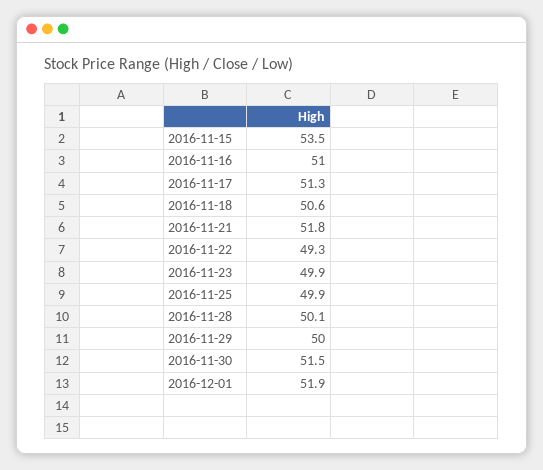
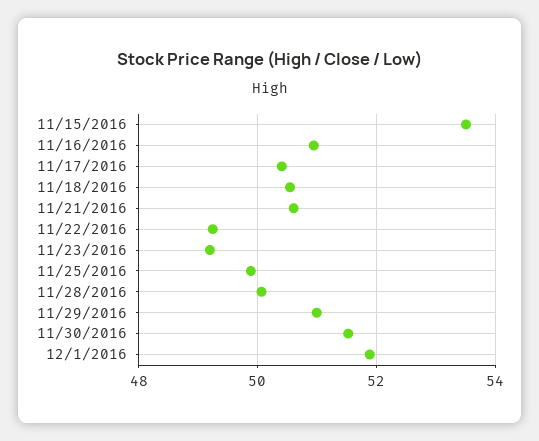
  {
    "2016-11-15": 53.5,
    "2016-11-16": 51,
-   "2016-11-17": 51.3,
+   "2016-11-17": 50.4,
    "2016-11-18": 50.6,
-   "2016-11-21": 51.8,
+   "2016-11-21": 50.6,
    "2016-11-22": 49.3,
-   "2016-11-23": 49.9,
+   "2016-11-23": 49.2,
    "2016-11-25": 49.9,
    "2016-11-28": 50.1,
-   "2016-11-29": 50,
+   "2016-11-29": 51,
    "2016-11-30": 51.5,
    "2016-12-01": 51.9
  }

